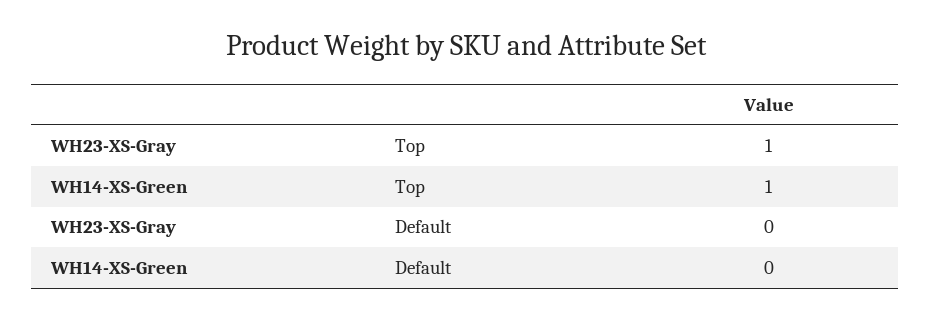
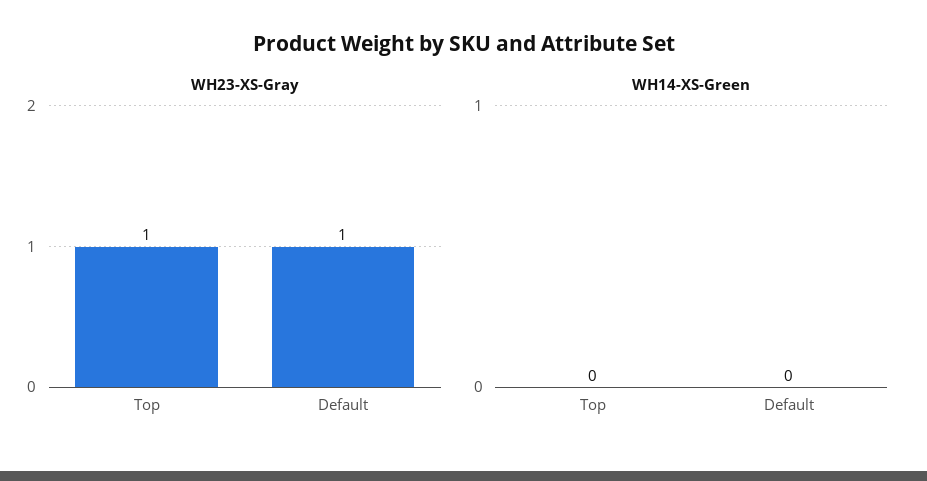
  {
    "WH23-XS-Gray": {
      "Top": 1,
-     "Default": 0
+     "Default": 1
    },
    "WH14-XS-Green": {
-     "Top": 1,
+     "Top": 0,
      "Default": 0
    }
  }

